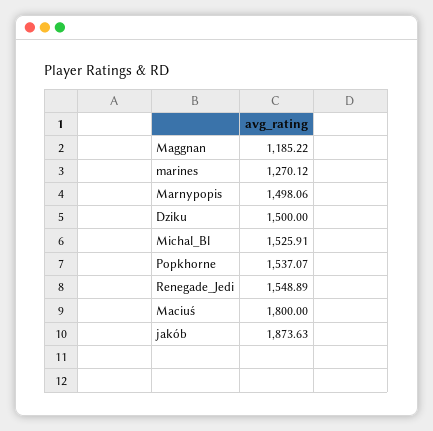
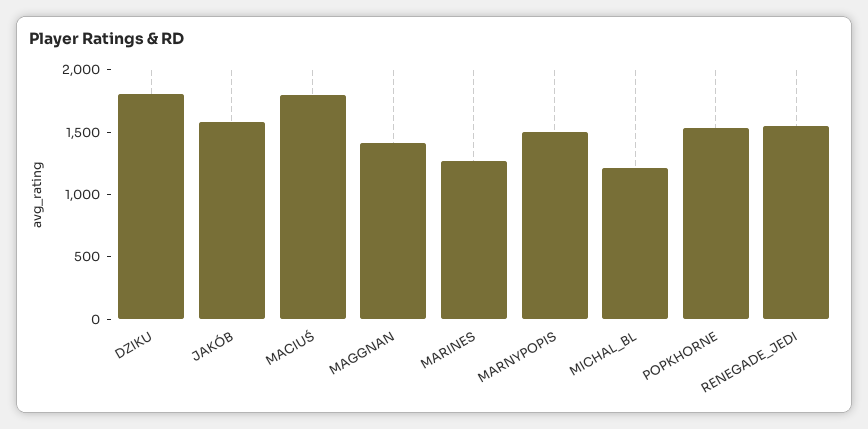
  {
-   "Maggnan": 1185.22,
+   "Maggnan": 1400,
    "marines": 1270.12,
    "Marnypopis": 1498.06,
-   "Dziku": 1500,
+   "Dziku": 1800,
-   "Michal_Bl": 1525.91,
+   "Michal_Bl": 1200,
    "Popkhorne": 1537.07,
    "Renegade_Jedi": 1548.89,
    "Maciuś": 1800,
-   "jakób": 1873.63
+   "jakób": 1600
  }

